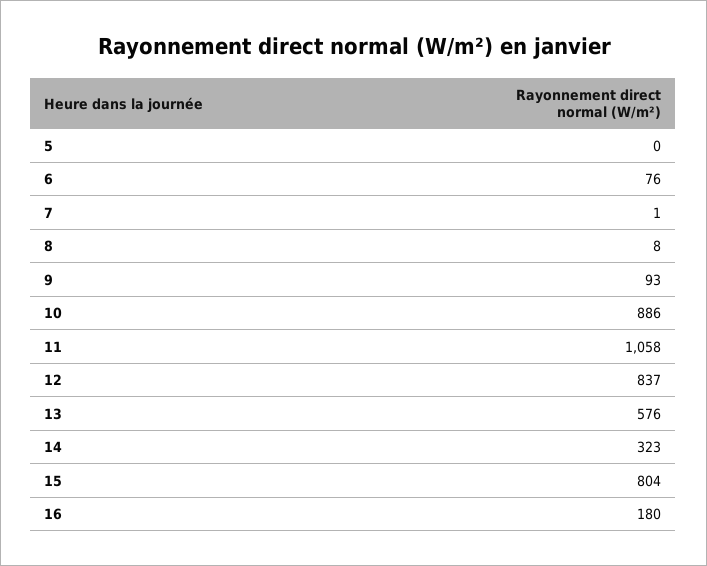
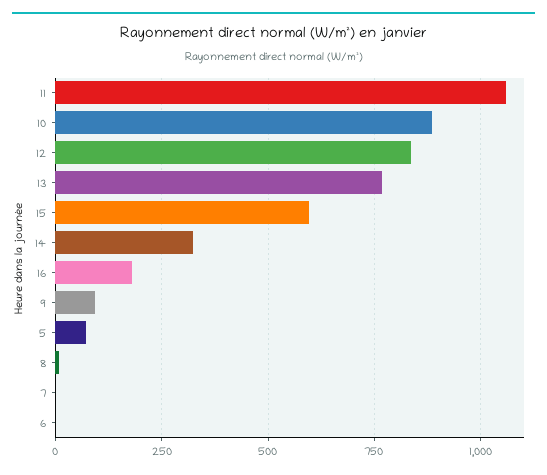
  {
-   "5": 0,
+   "5": 75,
-   "6": 76,
+   "6": 0,
    "7": 1,
    "8": 8,
    "9": 93,
    "10": 886,
    "11": 1058,
    "12": 837,
-   "13": 576,
+   "13": 775,
    "14": 323,
-   "15": 804,
+   "15": 600,
    "16": 180
  }

